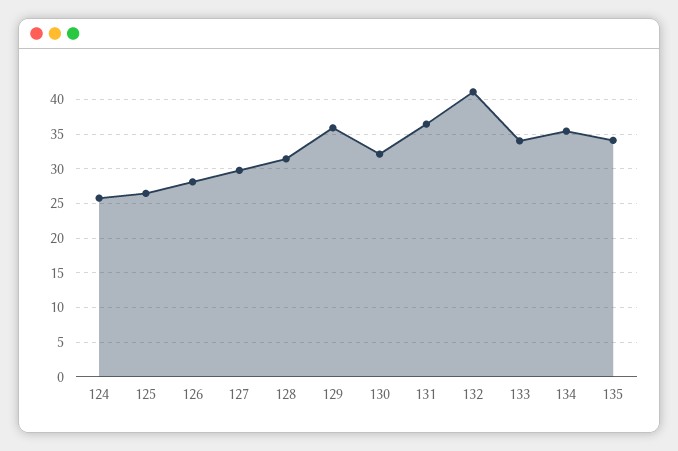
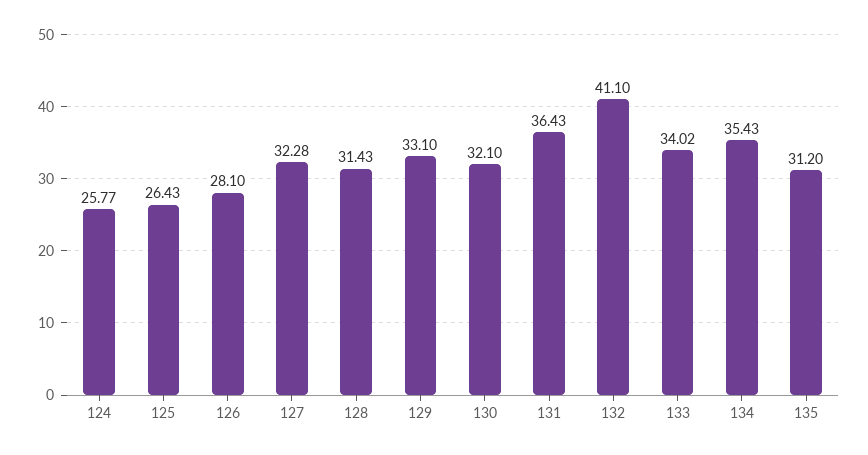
  {
    "124": 25.77,
    "125": 26.43,
    "126": 28.1,
-   "127": 30,
+   "127": 32.28,
    "128": 31.43,
-   "129": 36,
+   "129": 33.1,
    "130": 32.1,
    "131": 36.43,
    "132": 41.1,
    "133": 34.02,
    "134": 35.43,
-   "135": 34
+   "135": 31.2
  }

